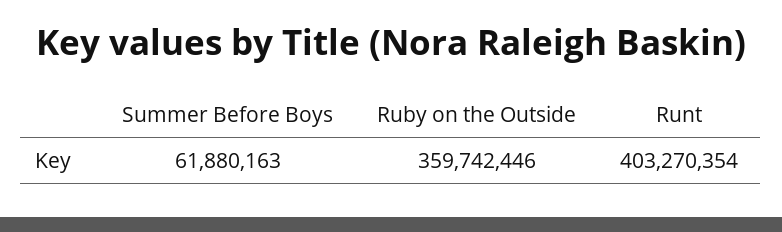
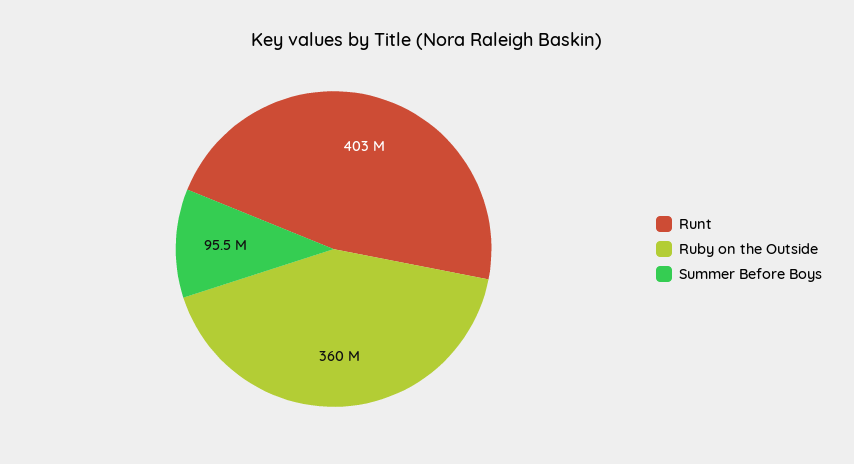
  {
-   "Summer Before Boys": 61880163,
+   "Summer Before Boys": 95500000,
    "Ruby on the Outside": 359742446,
    "Runt": 403270354
  }

